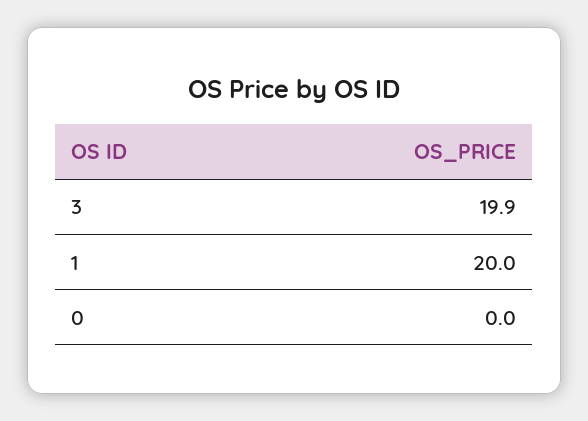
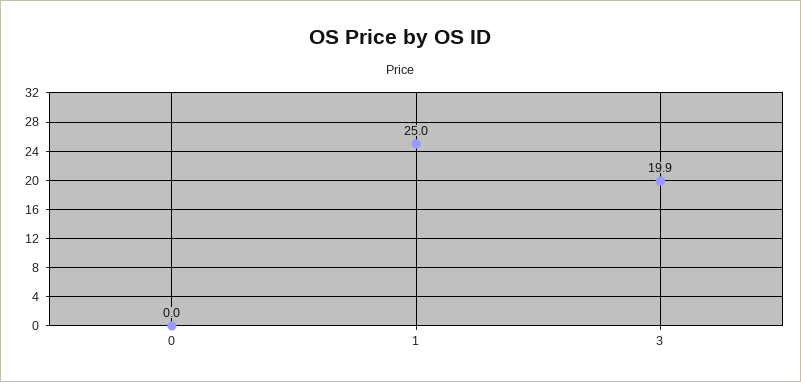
  {
    "3": 19.9,
-   "1": 20,
+   "1": 25,
    "0": 0
  }

